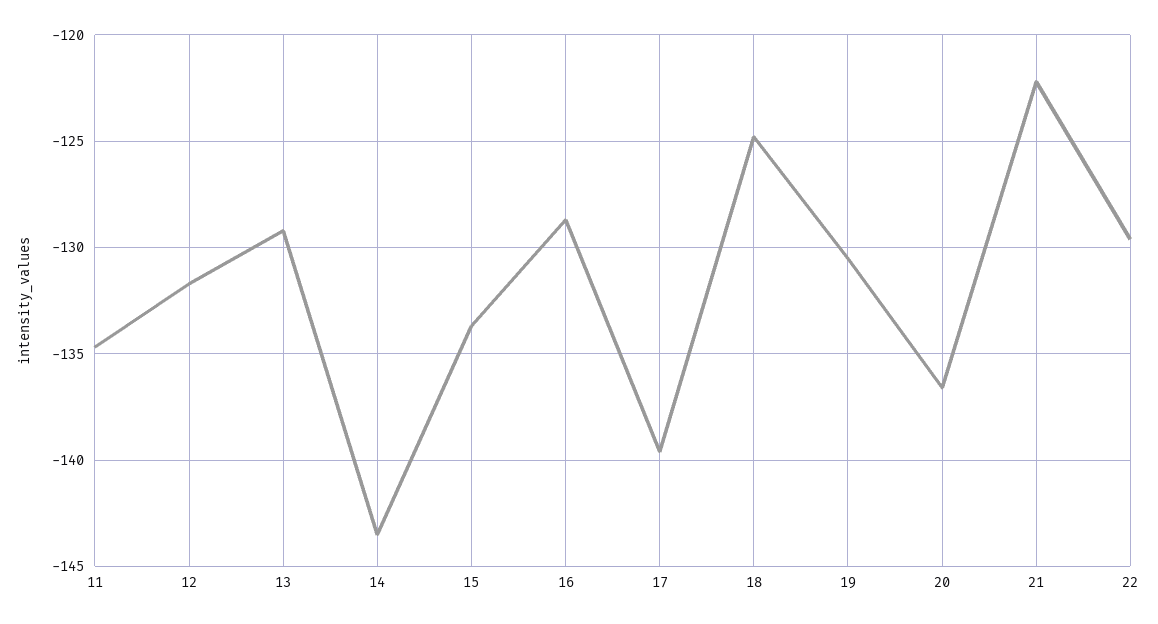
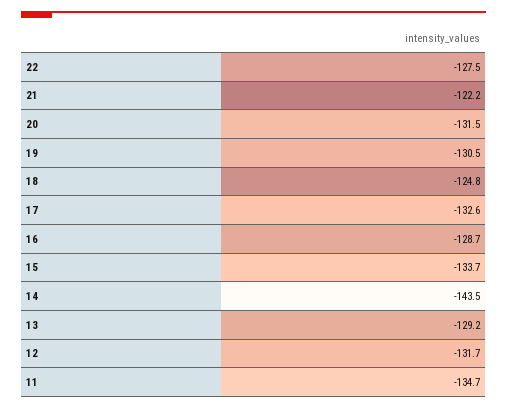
  {
    "11": -134.7,
    "12": -131.7,
    "13": -129.2,
    "14": -143.5,
    "15": -133.7,
    "16": -128.7,
-   "17": -139.5,
+   "17": -132.6,
    "18": -124.8,
    "19": -130.5,
-   "20": -136.5,
+   "20": -131.5,
    "21": -122.2,
-   "22": -129.5
+   "22": -127.5
  }

